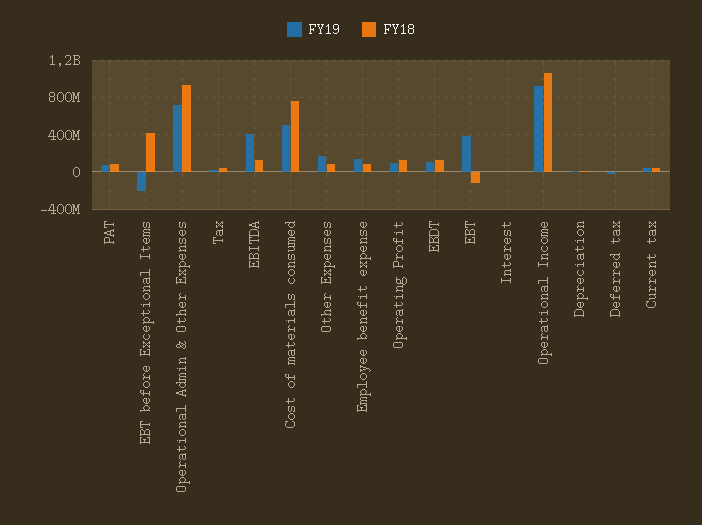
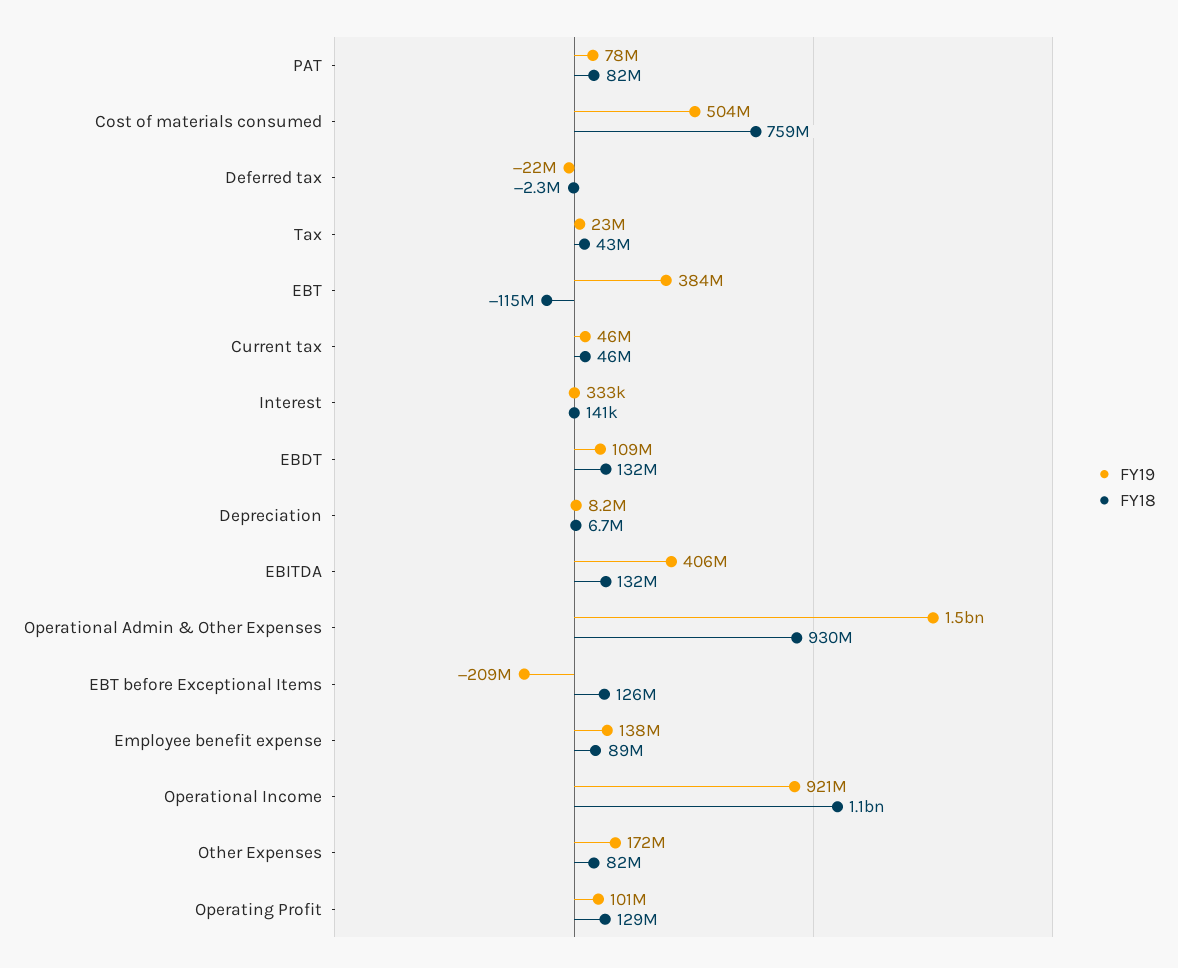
  {
    "FY19": {
      "PAT": 78000000,
      "EBT before Exceptional Items": -209000000,
-     "Operational Admin & Other Expenses": 700000000,
+     "Operational Admin & Other Expenses": 1500000000,
      "Tax": 23000000,
      "EBITDA": 406000000,
      "Cost of materials consumed": 504000000,
      "Other Expenses": 172000000,
      "Employee benefit expense": 138000000,
      "Operating Profit": 101000000,
      "EBDT": 109000000,
      "EBT": 384000000,
      "Interest": 333000,
      "Operational Income": 921000000,
      "Depreciation": 8200000,
      "Deferred tax": -22000000,
      "Current tax": 46000000
    },
    "FY18": {
      "PAT": 82000000,
-     "EBT before Exceptional Items": 400000000,
+     "EBT before Exceptional Items": 126000000,
      "Operational Admin & Other Expenses": 930000000,
      "Tax": 43000000,
      "EBITDA": 132000000,
      "Cost of materials consumed": 759000000,
      "Other Expenses": 82000000,
      "Employee benefit expense": 89000000,
      "Operating Profit": 129000000,
      "EBDT": 132000000,
      "EBT": -115000000,
      "Interest": 141000,
      "Operational Income": 1100000000,
      "Depreciation": 6700000,
      "Deferred tax": -2300000,
      "Current tax": 46000000
    }
  }

